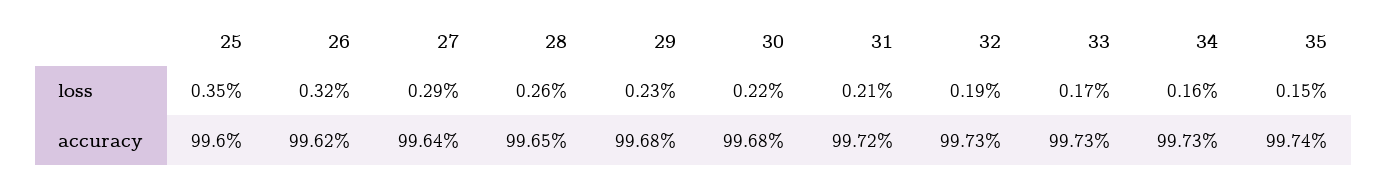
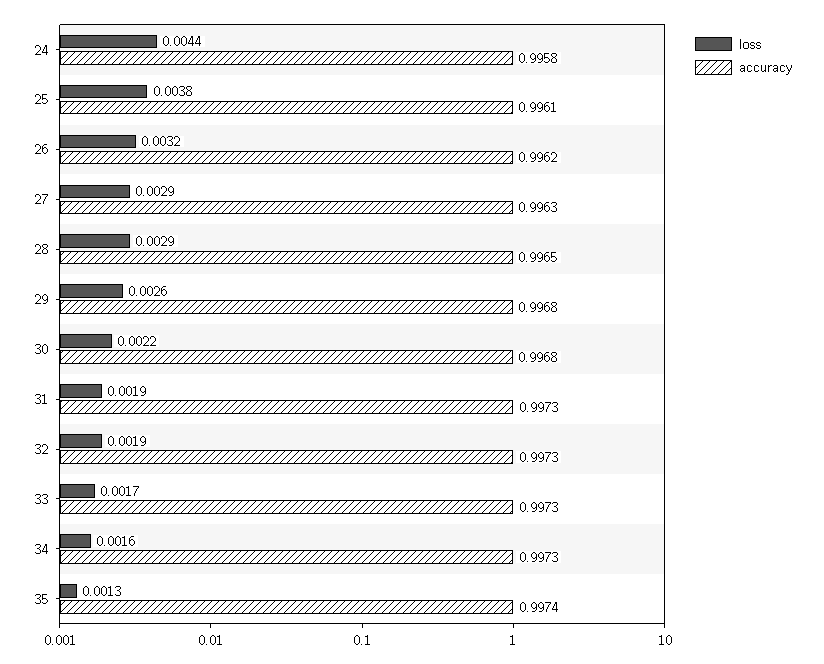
  {
    "loss": {
-     "25": 0.0035,
+     "25": 0.0038,
      "26": 0.0032,
      "27": 0.0029,
-     "28": 0.0026,
+     "28": 0.0029,
-     "29": 0.0023,
+     "29": 0.0026,
      "30": 0.0022,
-     "31": 0.0021,
+     "31": 0.0019,
      "32": 0.0019,
      "33": 0.0017,
      "34": 0.0016,
-     "35": 0.0015
+     "35": 0.0013,
+     "24": 0.0044
    },
    "accuracy": {
-     "25": 0.996,
+     "25": 0.9961,
      "26": 0.9962,
-     "27": 0.9964,
+     "27": 0.9963,
      "28": 0.9965,
      "29": 0.9968,
      "30": 0.9968,
-     "31": 0.9972,
+     "31": 0.9973,
      "32": 0.9973,
      "33": 0.9973,
      "34": 0.9973,
-     "35": 0.9974
+     "35": 0.9974,
+     "24": 0.9958
    }
  }

